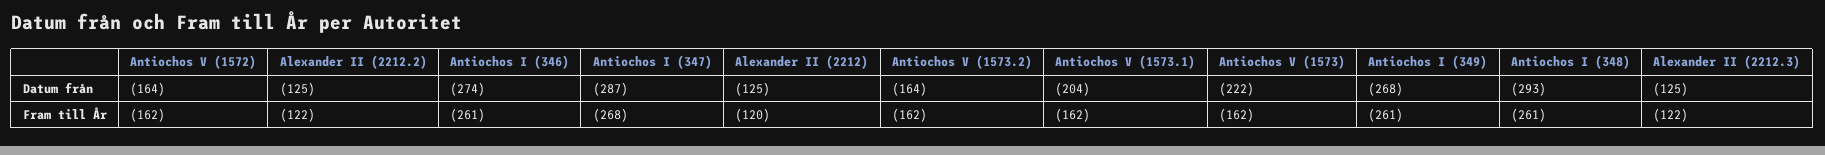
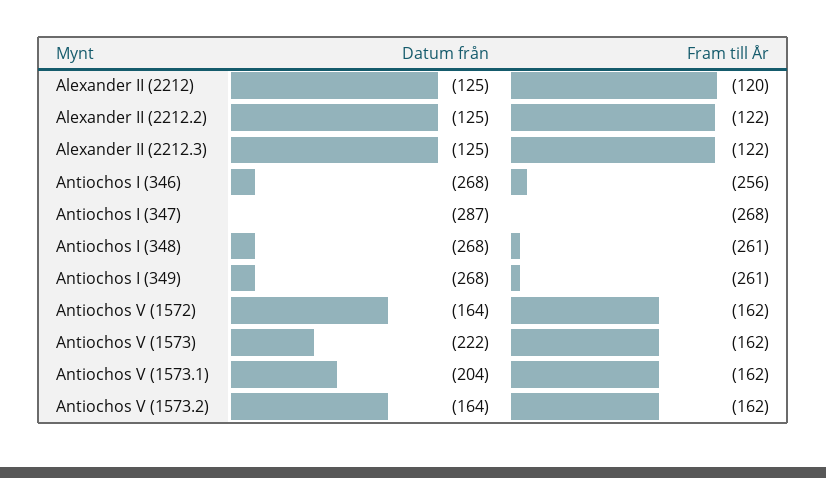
  {
    "Antiochos V (1572)": {
      "Datum från": -164,
      "Fram till År": -162
    },
    "Alexander II (2212.2)": {
      "Datum från": -125,
      "Fram till År": -122
    },
    "Antiochos I (346)": {
-     "Datum från": -274,
+     "Datum från": -268,
-     "Fram till År": -261
+     "Fram till År": -256
    },
    "Antiochos I (347)": {
      "Datum från": -287,
      "Fram till År": -268
    },
    "Alexander II (2212)": {
      "Datum från": -125,
      "Fram till År": -120
    },
    "Antiochos V (1573.2)": {
      "Datum från": -164,
      "Fram till År": -162
    },
    "Antiochos V (1573.1)": {
      "Datum från": -204,
      "Fram till År": -162
    },
    "Antiochos V (1573)": {
      "Datum från": -222,
      "Fram till År": -162
    },
    "Antiochos I (349)": {
      "Datum från": -268,
      "Fram till År": -261
    },
    "Antiochos I (348)": {
-     "Datum från": -293,
+     "Datum från": -268,
      "Fram till År": -261
    },
    "Alexander II (2212.3)": {
      "Datum från": -125,
      "Fram till År": -122
    }
  }

